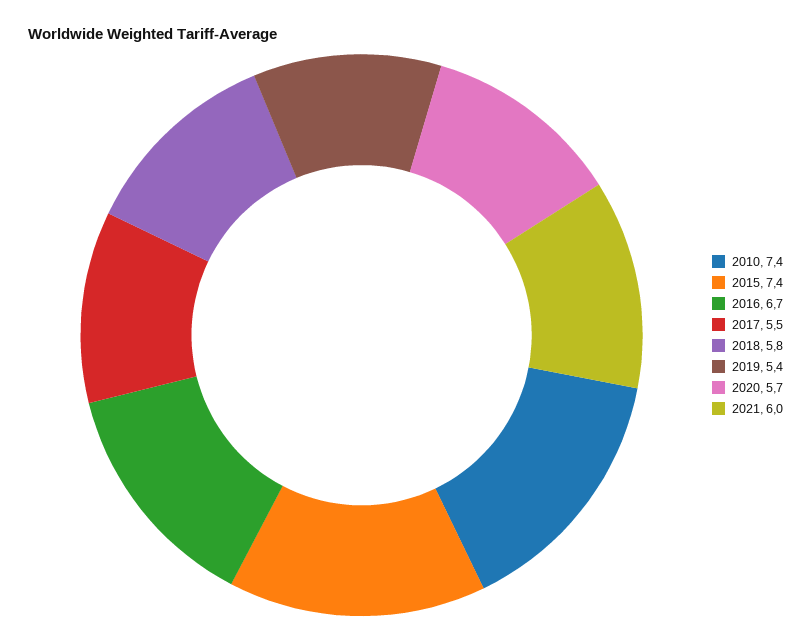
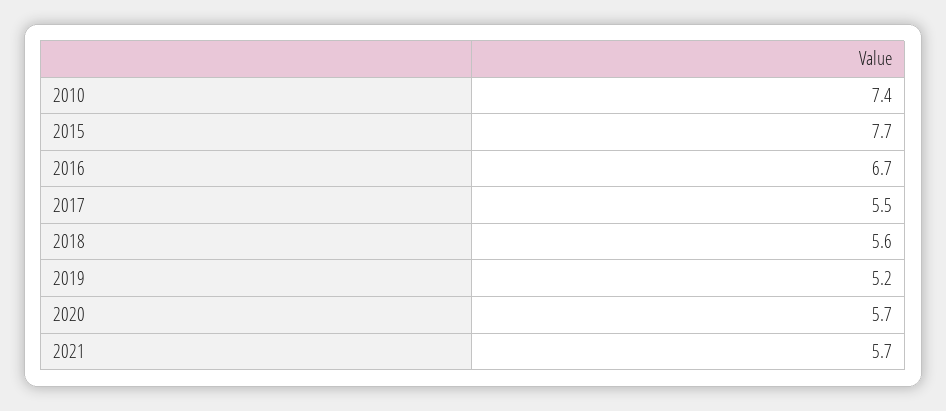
  {
    "2010": 7.4,
-   "2015": 7.4,
+   "2015": 7.7,
    "2016": 6.7,
    "2017": 5.5,
-   "2018": 5.8,
+   "2018": 5.6,
-   "2019": 5.4,
+   "2019": 5.2,
    "2020": 5.7,
-   "2021": 6
+   "2021": 5.7
  }

